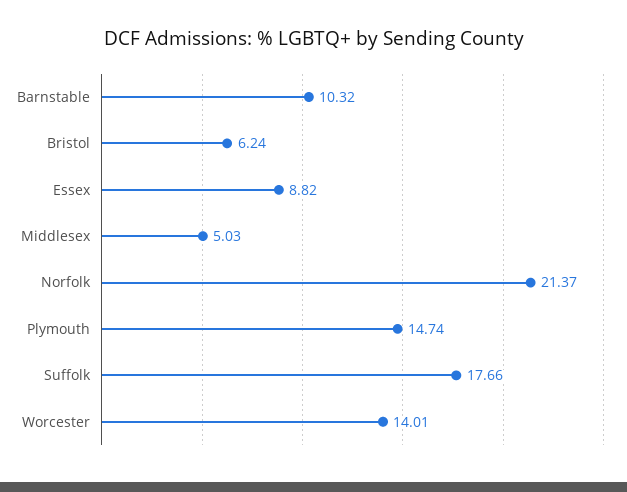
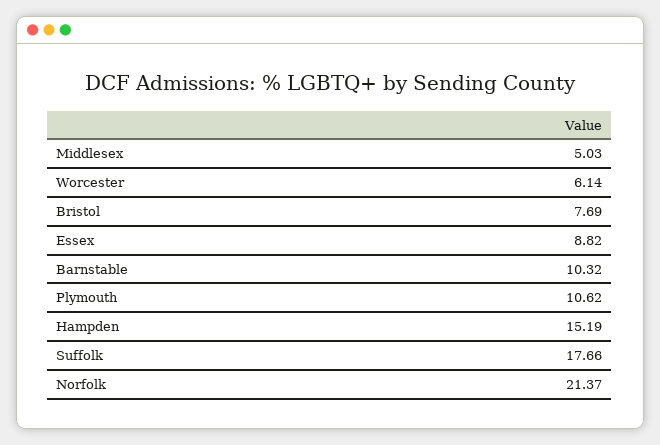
  {
    "Barnstable": 10.32,
-   "Bristol": 6.24,
+   "Bristol": 7.69,
    "Essex": 8.82,
    "Middlesex": 5.03,
    "Norfolk": 21.37,
-   "Plymouth": 14.74,
+   "Plymouth": 10.62,
    "Suffolk": 17.66,
-   "Worcester": 14.01
+   "Worcester": 6.14,
+   "Hampden": 15.19
  }

